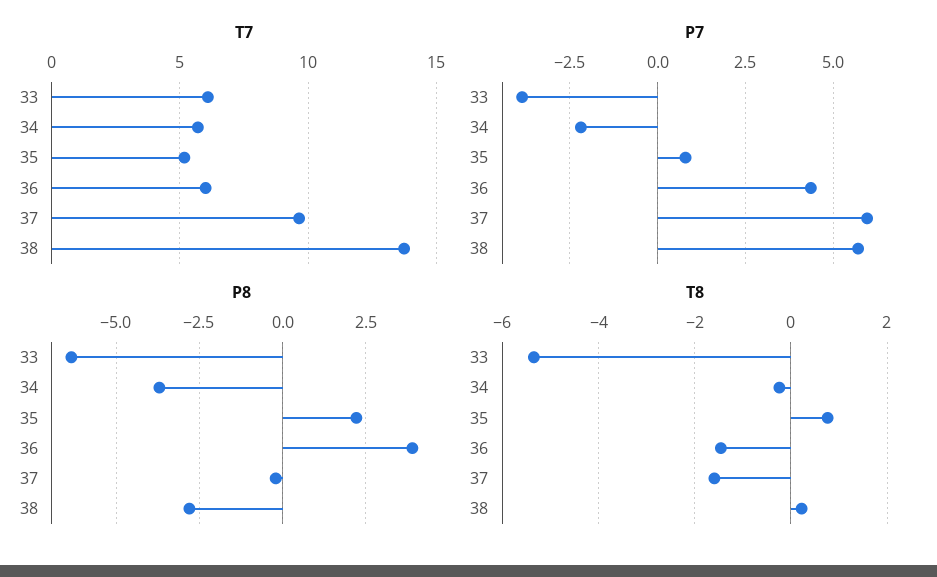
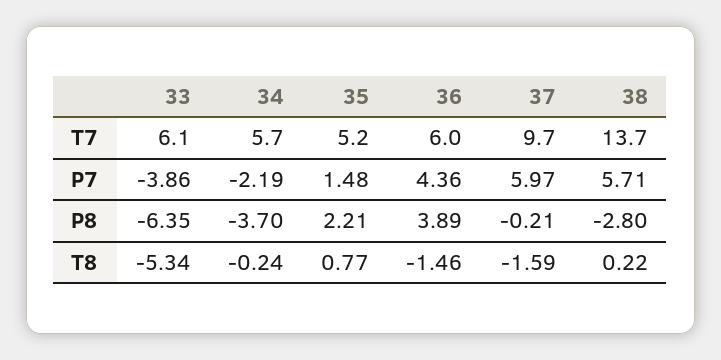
  {
    "T7": {
      "33": 6.1,
      "34": 5.7,
      "35": 5.2,
      "36": 6,
      "37": 9.7,
      "38": 13.7
    },
    "P7": {
      "33": -3.86,
      "34": -2.19,
-     "35": 0.75,
+     "35": 1.48,
      "36": 4.36,
      "37": 5.97,
      "38": 5.71
    },
    "P8": {
      "33": -6.35,
      "34": -3.7,
      "35": 2.21,
      "36": 3.89,
      "37": -0.21,
      "38": -2.8
    },
    "T8": {
      "33": -5.34,
      "34": -0.24,
      "35": 0.77,
      "36": -1.46,
      "37": -1.59,
      "38": 0.22
    }
  }

